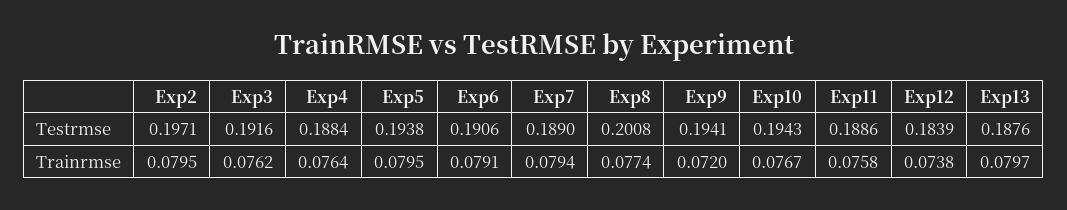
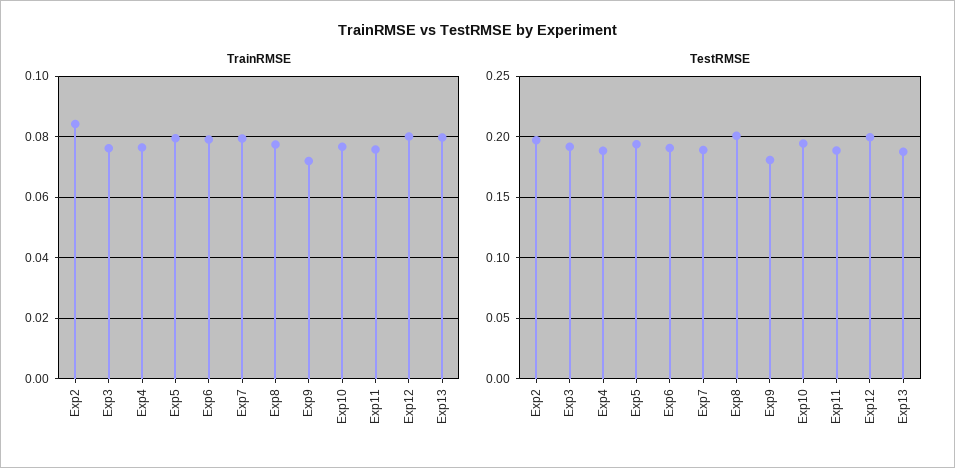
  {
    "Testrmse": {
      "Exp2": 0.1971,
      "Exp3": 0.1916,
      "Exp4": 0.1884,
      "Exp5": 0.1938,
      "Exp6": 0.1906,
      "Exp7": 0.189,
      "Exp8": 0.2008,
-     "Exp9": 0.1941,
+     "Exp9": 0.18,
      "Exp10": 0.1943,
      "Exp11": 0.1886,
-     "Exp12": 0.1839,
+     "Exp12": 0.2,
      "Exp13": 0.1876
    },
    "Trainrmse": {
-     "Exp2": 0.0795,
+     "Exp2": 0.084,
      "Exp3": 0.0762,
      "Exp4": 0.0764,
      "Exp5": 0.0795,
      "Exp6": 0.0791,
      "Exp7": 0.0794,
      "Exp8": 0.0774,
      "Exp9": 0.072,
      "Exp10": 0.0767,
      "Exp11": 0.0758,
-     "Exp12": 0.0738,
+     "Exp12": 0.08,
      "Exp13": 0.0797
    }
  }

